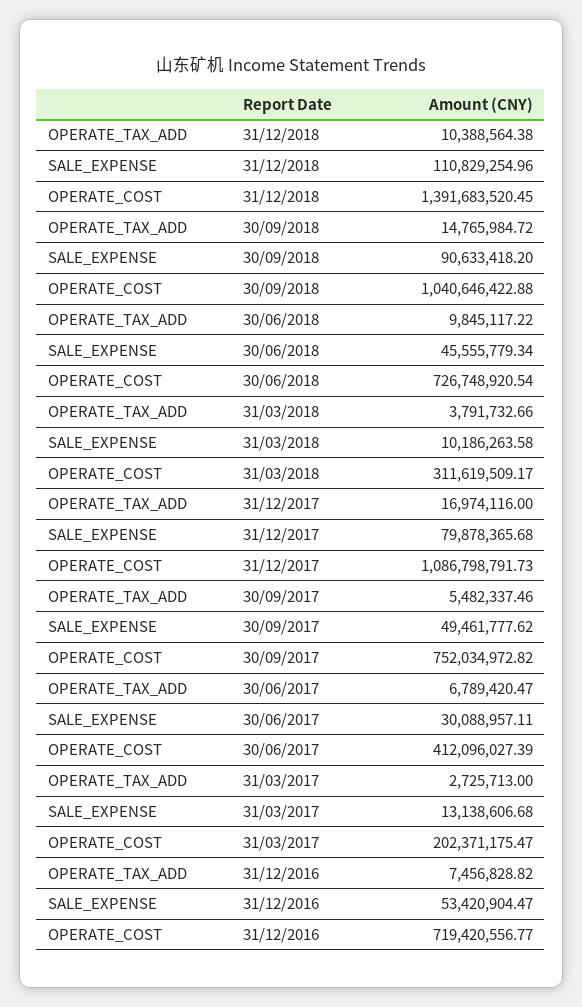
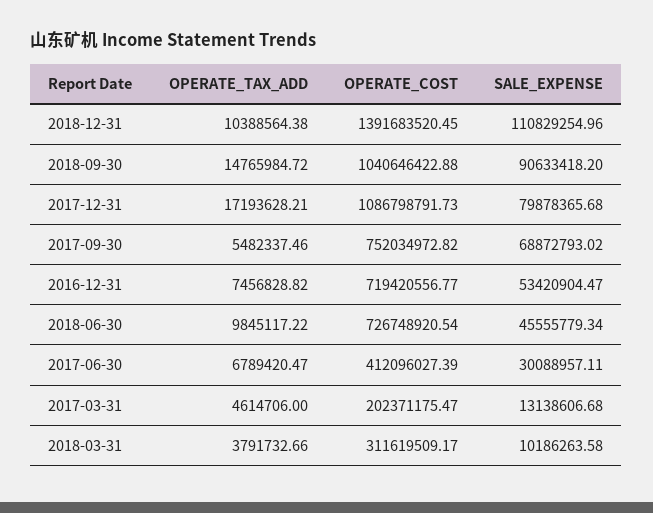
  {
    "OPERATE_TAX_ADD": {
      "31/12/2018": 10388564.38,
      "30/09/2018": 14765984.72,
      "30/06/2018": 9845117.22,
      "31/03/2018": 3791732.66,
-     "31/12/2017": 16974116,
+     "31/12/2017": 17193628.21,
      "30/09/2017": 5482337.46,
      "30/06/2017": 6789420.47,
-     "31/03/2017": 2725713,
+     "31/03/2017": 4614706,
      "31/12/2016": 7456828.82
    },
    "SALE_EXPENSE": {
      "31/12/2018": 110829254.96,
      "30/09/2018": 90633418.2,
      "30/06/2018": 45555779.34,
      "31/03/2018": 10186263.58,
      "31/12/2017": 79878365.68,
-     "30/09/2017": 49461777.62,
+     "30/09/2017": 68872793.02,
      "30/06/2017": 30088957.11,
      "31/03/2017": 13138606.68,
      "31/12/2016": 53420904.47
    },
    "OPERATE_COST": {
      "31/12/2018": 1391683520.45,
      "30/09/2018": 1040646422.88,
      "30/06/2018": 726748920.54,
      "31/03/2018": 311619509.17,
      "31/12/2017": 1086798791.73,
      "30/09/2017": 752034972.82,
      "30/06/2017": 412096027.39,
      "31/03/2017": 202371175.47,
      "31/12/2016": 719420556.77
    }
  }

